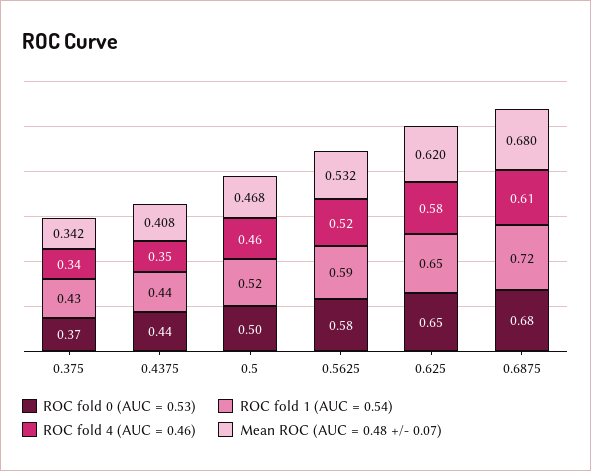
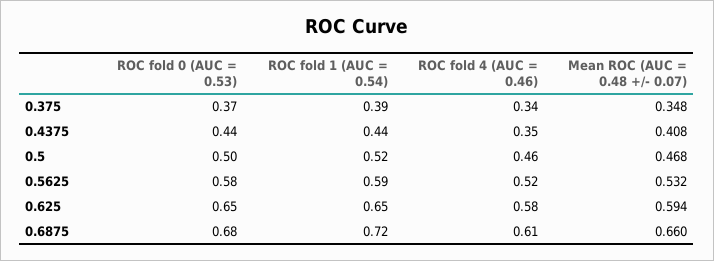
  {
    "ROC fold 0 (AUC = 0.53)": {
      "0.375": 0.37,
      "0.4375": 0.44,
      "0.5": 0.5,
      "0.5625": 0.58,
      "0.625": 0.65,
      "0.6875": 0.68
    },
    "ROC fold 1 (AUC = 0.54)": {
-     "0.375": 0.43,
+     "0.375": 0.39,
      "0.4375": 0.44,
      "0.5": 0.52,
      "0.5625": 0.59,
      "0.625": 0.65,
      "0.6875": 0.72
    },
    "ROC fold 4 (AUC = 0.46)": {
      "0.375": 0.34,
      "0.4375": 0.35,
      "0.5": 0.46,
      "0.5625": 0.52,
      "0.625": 0.58,
      "0.6875": 0.61
    },
    "Mean ROC (AUC = 0.48 +/- 0.07)": {
-     "0.375": 0.342,
+     "0.375": 0.348,
      "0.4375": 0.408,
      "0.5": 0.468,
      "0.5625": 0.532,
-     "0.625": 0.62,
+     "0.625": 0.594,
-     "0.6875": 0.68
+     "0.6875": 0.66
    }
  }

